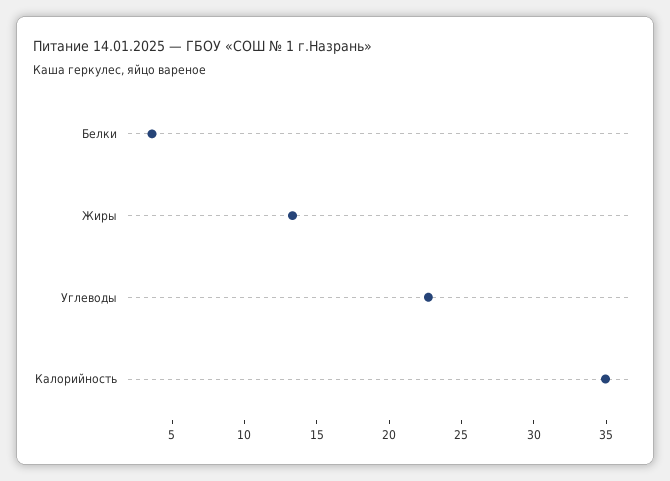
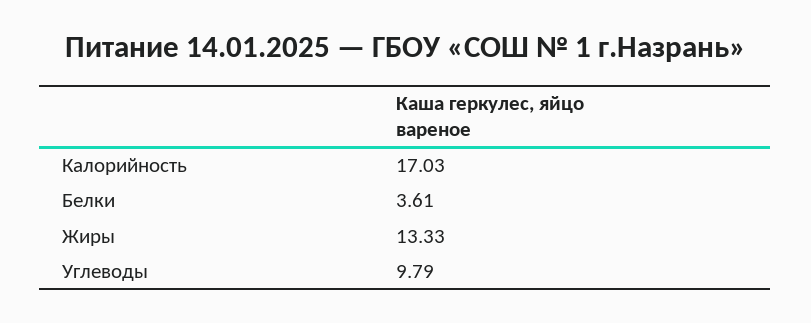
  {
    "Белки": 3.61,
    "Жиры": 13.33,
-   "Углеводы": 23,
+   "Углеводы": 9.79,
-   "Калорийность": 35
+   "Калорийность": 17.03
  }

